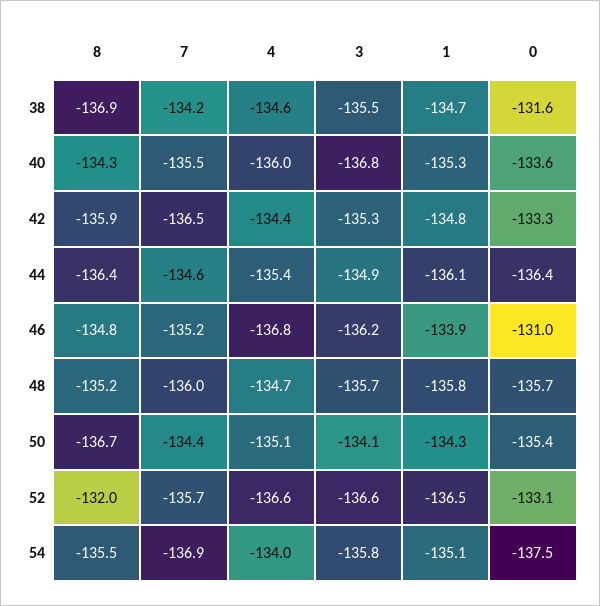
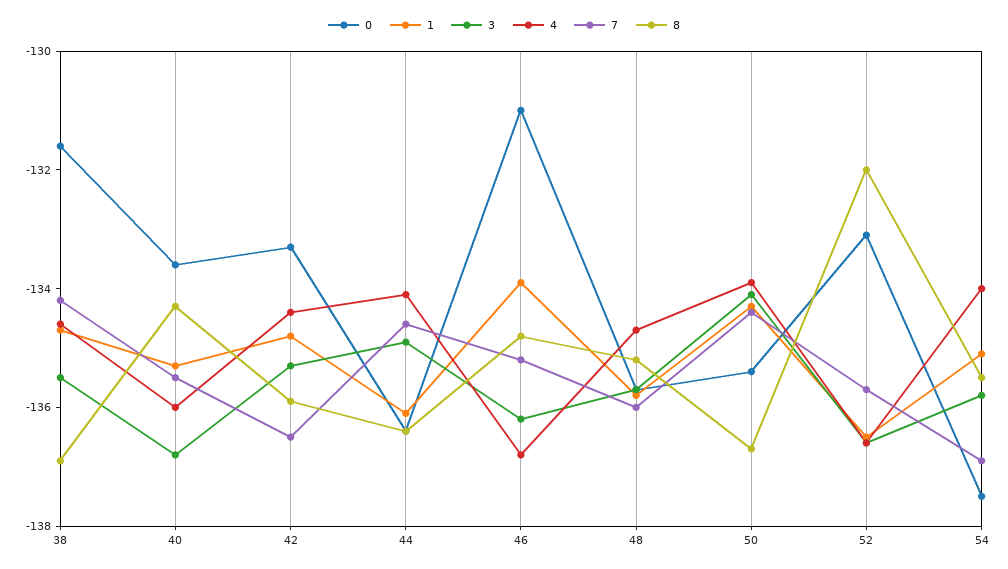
  {
    "8": {
      "38": -136.9,
      "40": -134.3,
      "42": -135.9,
      "44": -136.4,
      "46": -134.8,
      "48": -135.2,
      "50": -136.7,
      "52": -132,
      "54": -135.5
    },
    "7": {
      "38": -134.2,
      "40": -135.5,
      "42": -136.5,
      "44": -134.6,
      "46": -135.2,
      "48": -136,
      "50": -134.4,
      "52": -135.7,
      "54": -136.9
    },
    "4": {
      "38": -134.6,
      "40": -136,
      "42": -134.4,
-     "44": -135.4,
+     "44": -134,
      "46": -136.8,
      "48": -134.7,
-     "50": -135.1,
+     "50": -134,
      "52": -136.6,
      "54": -134
    },
    "3": {
      "38": -135.5,
      "40": -136.8,
      "42": -135.3,
      "44": -134.9,
      "46": -136.2,
      "48": -135.7,
      "50": -134.1,
      "52": -136.6,
      "54": -135.8
    },
    "1": {
      "38": -134.7,
      "40": -135.3,
      "42": -134.8,
      "44": -136.1,
      "46": -133.9,
      "48": -135.8,
      "50": -134.3,
      "52": -136.5,
      "54": -135.1
    },
    "0": {
      "38": -131.6,
      "40": -133.6,
      "42": -133.3,
      "44": -136.4,
      "46": -131,
      "48": -135.7,
      "50": -135.4,
      "52": -133.1,
      "54": -137.5
    }
  }

